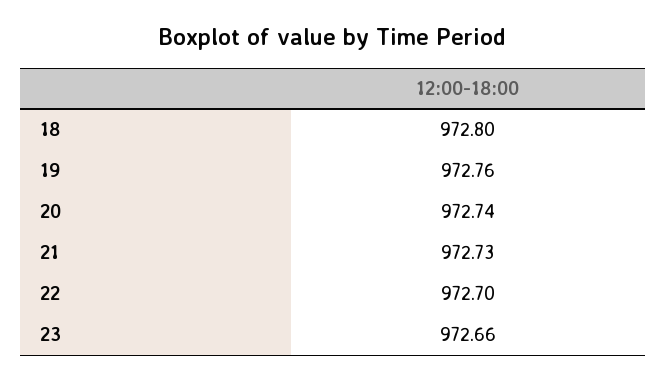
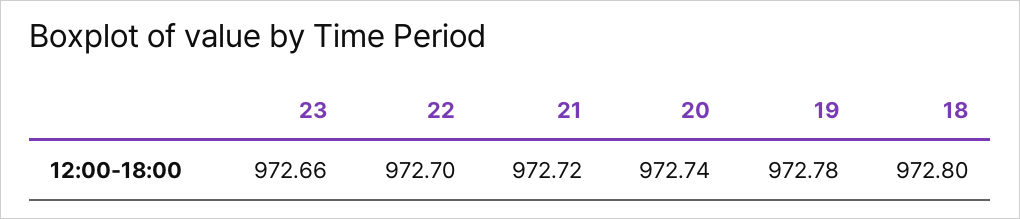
  {
    "18": 972.8,
-   "19": 972.76,
+   "19": 972.78,
    "20": 972.74,
-   "21": 972.73,
+   "21": 972.72,
    "22": 972.7,
    "23": 972.66
  }

